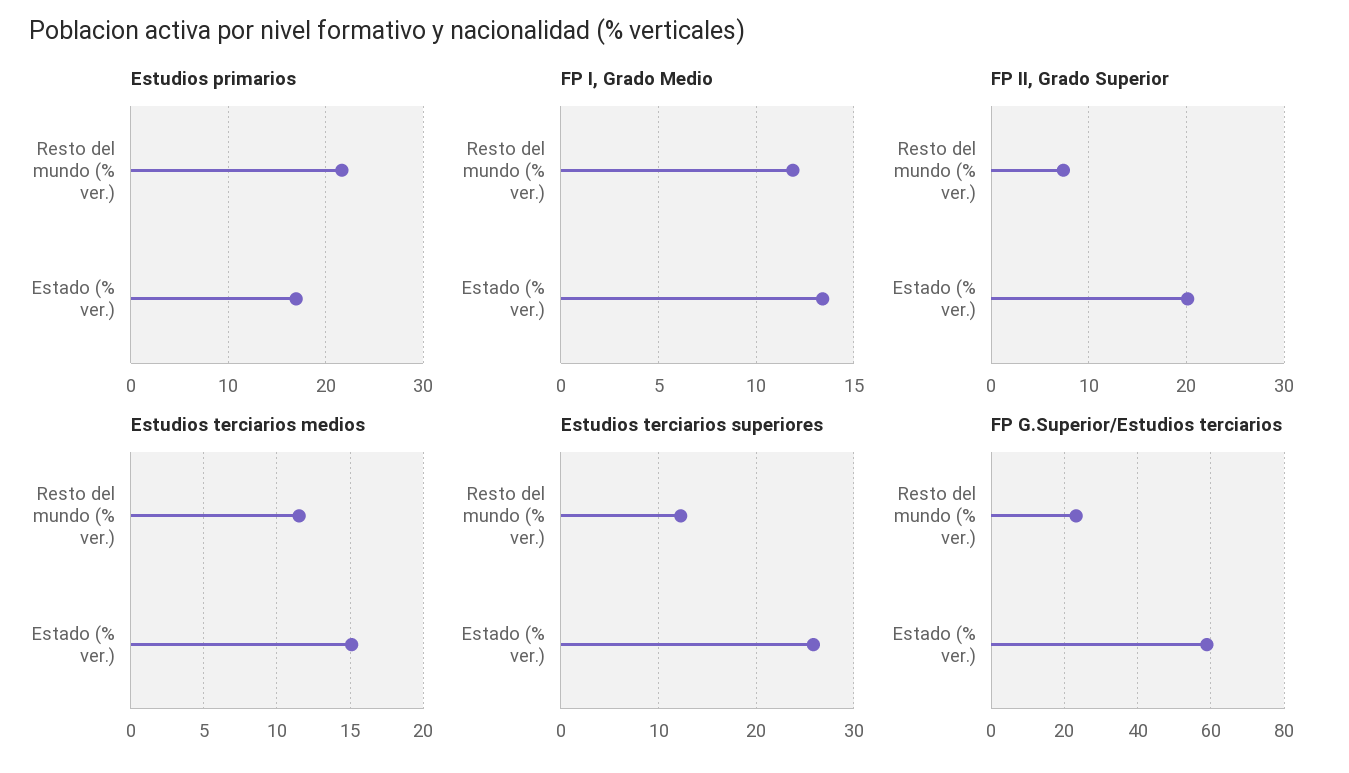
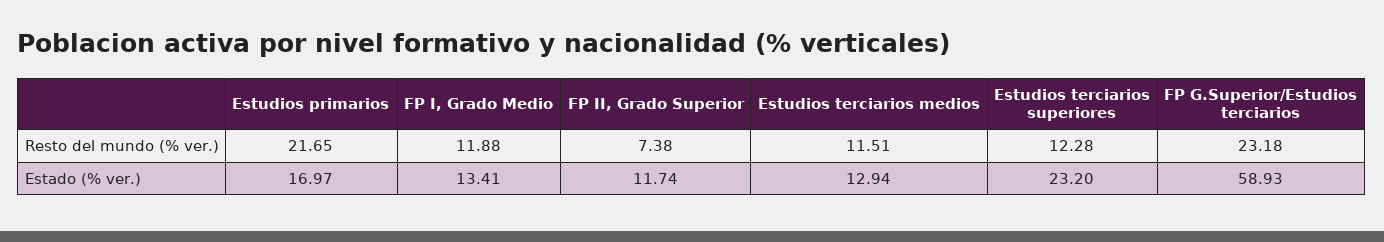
  {
    "Estudios primarios": {
      "Resto del mundo (% ver.)": 21.65,
      "Estado (% ver.)": 16.97
    },
    "FP I, Grado Medio": {
      "Resto del mundo (% ver.)": 11.88,
      "Estado (% ver.)": 13.41
    },
    "FP II, Grado Superior": {
      "Resto del mundo (% ver.)": 7.38,
-     "Estado (% ver.)": 20
+     "Estado (% ver.)": 11.74
    },
    "Estudios terciarios medios": {
      "Resto del mundo (% ver.)": 11.51,
-     "Estado (% ver.)": 15
+     "Estado (% ver.)": 12.94
    },
    "Estudios terciarios superiores": {
      "Resto del mundo (% ver.)": 12.28,
-     "Estado (% ver.)": 26
+     "Estado (% ver.)": 23.2
    },
    "FP G.Superior/Estudios terciarios": {
      "Resto del mundo (% ver.)": 23.18,
      "Estado (% ver.)": 58.93
    }
  }

